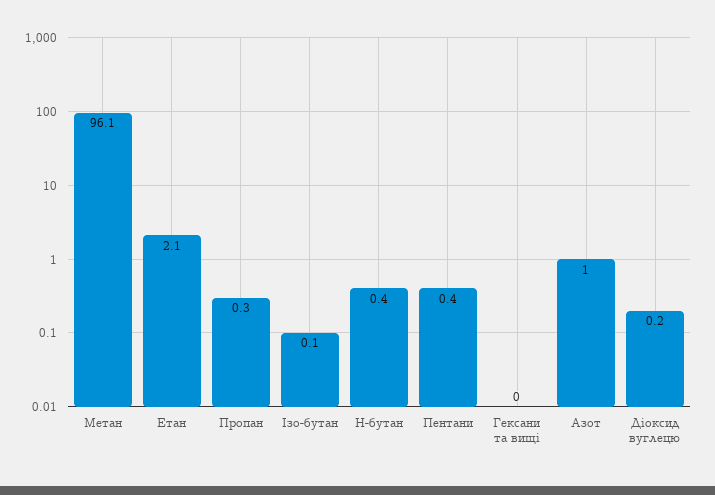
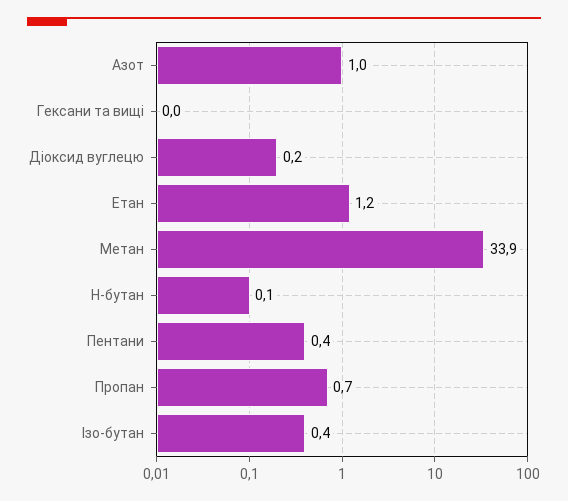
  {
-   "Метан": 96.1,
+   "Метан": 33.9,
-   "Етан": 2.1,
+   "Етан": 1.2,
-   "Пропан": 0.3,
+   "Пропан": 0.7,
-   "Ізо-бутан": 0.1,
+   "Ізо-бутан": 0.4,
-   "Н-бутан": 0.4,
+   "Н-бутан": 0.1,
    "Пентани": 0.4,
    "Гексани та вищі": 0,
    "Азот": 1,
    "Діоксид вуглецю": 0.2
  }

